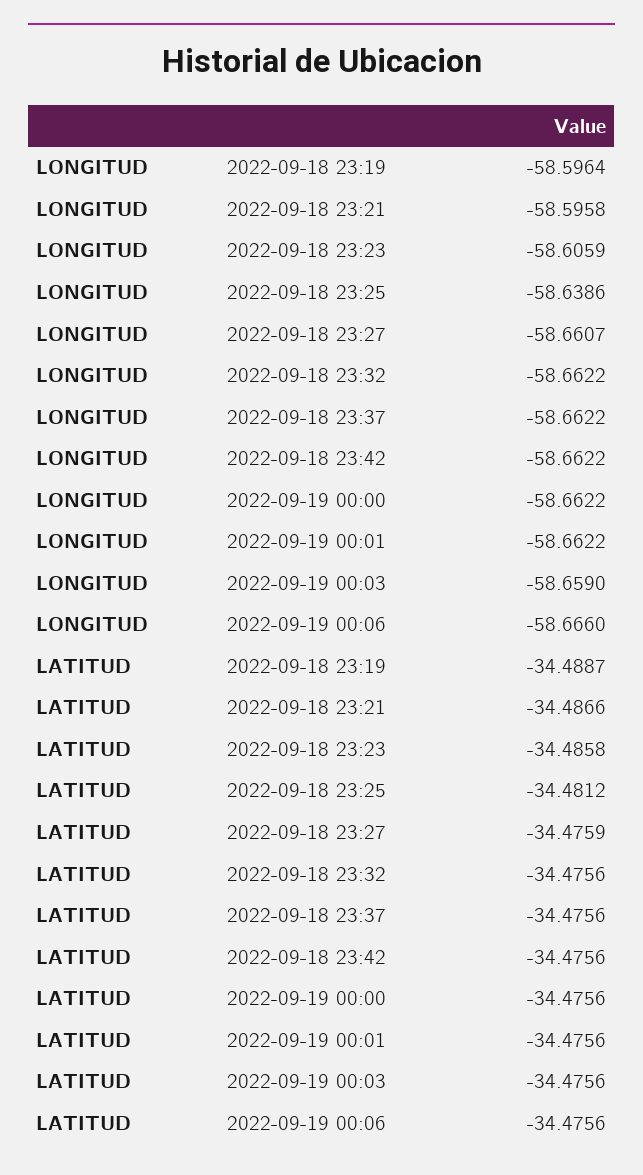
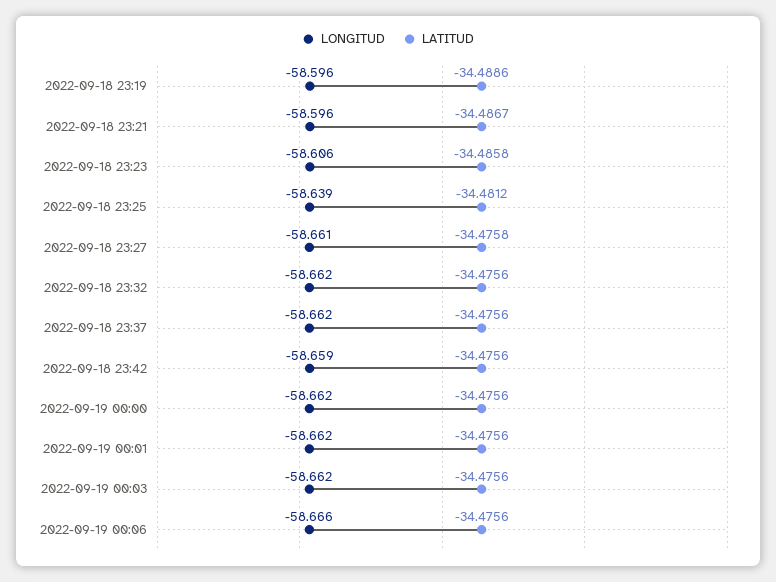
  {
    "LONGITUD": {
      "2022-09-18 23:19": -58.5964,
      "2022-09-18 23:21": -58.5958,
      "2022-09-18 23:23": -58.6059,
      "2022-09-18 23:25": -58.6386,
      "2022-09-18 23:27": -58.6607,
      "2022-09-18 23:32": -58.6622,
      "2022-09-18 23:37": -58.6622,
-     "2022-09-18 23:42": -58.6622,
+     "2022-09-18 23:42": -58.659,
      "2022-09-19 00:00": -58.6622,
      "2022-09-19 00:01": -58.6622,
-     "2022-09-19 00:03": -58.659,
+     "2022-09-19 00:03": -58.662,
      "2022-09-19 00:06": -58.666
    },
    "LATITUD": {
-     "2022-09-18 23:19": -34.4887,
+     "2022-09-18 23:19": -34.4886,
-     "2022-09-18 23:21": -34.4866,
+     "2022-09-18 23:21": -34.4867,
      "2022-09-18 23:23": -34.4858,
      "2022-09-18 23:25": -34.4812,
-     "2022-09-18 23:27": -34.4759,
+     "2022-09-18 23:27": -34.4758,
      "2022-09-18 23:32": -34.4756,
      "2022-09-18 23:37": -34.4756,
      "2022-09-18 23:42": -34.4756,
      "2022-09-19 00:00": -34.4756,
      "2022-09-19 00:01": -34.4756,
      "2022-09-19 00:03": -34.4756,
      "2022-09-19 00:06": -34.4756
    }
  }

